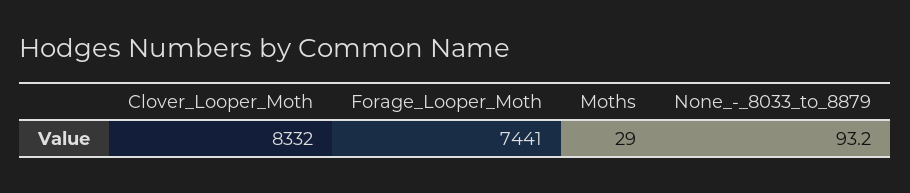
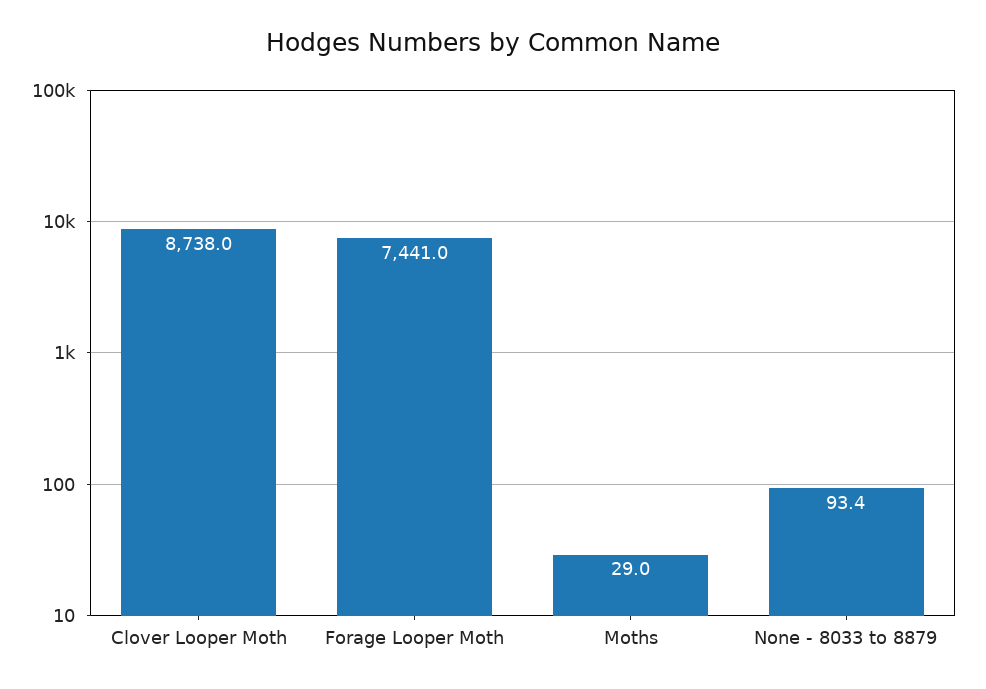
  {
-   "Clover_Looper_Moth": 8332,
+   "Clover_Looper_Moth": 8738,
    "Forage_Looper_Moth": 7441,
    "Moths": 29,
-   "None_-_8033_to_8879": 93.2
+   "None_-_8033_to_8879": 93.4
  }

